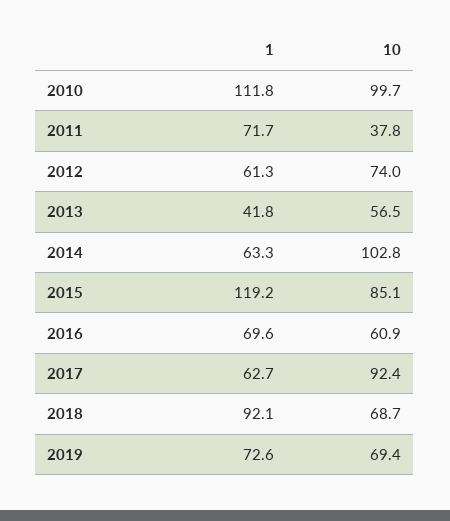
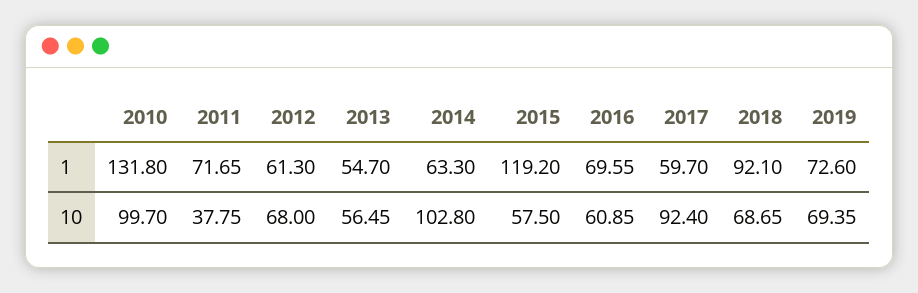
  {
    "1": {
-     "2010": 111.8,
+     "2010": 131.8,
      "2011": 71.65,
      "2012": 61.3,
-     "2013": 41.8,
+     "2013": 54.7,
      "2014": 63.3,
      "2015": 119.2,
      "2016": 69.55,
-     "2017": 62.7,
+     "2017": 59.7,
      "2018": 92.1,
      "2019": 72.6
    },
    "10": {
      "2010": 99.7,
      "2011": 37.75,
-     "2012": 74,
+     "2012": 68,
      "2013": 56.45,
      "2014": 102.8,
-     "2015": 85.1,
+     "2015": 57.5,
      "2016": 60.85,
      "2017": 92.4,
      "2018": 68.65,
      "2019": 69.35
    }
  }

